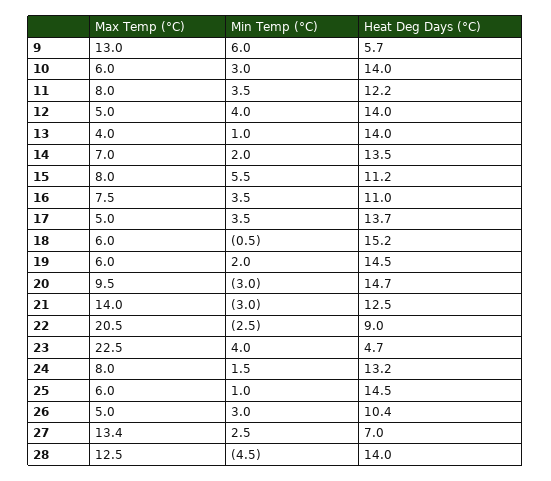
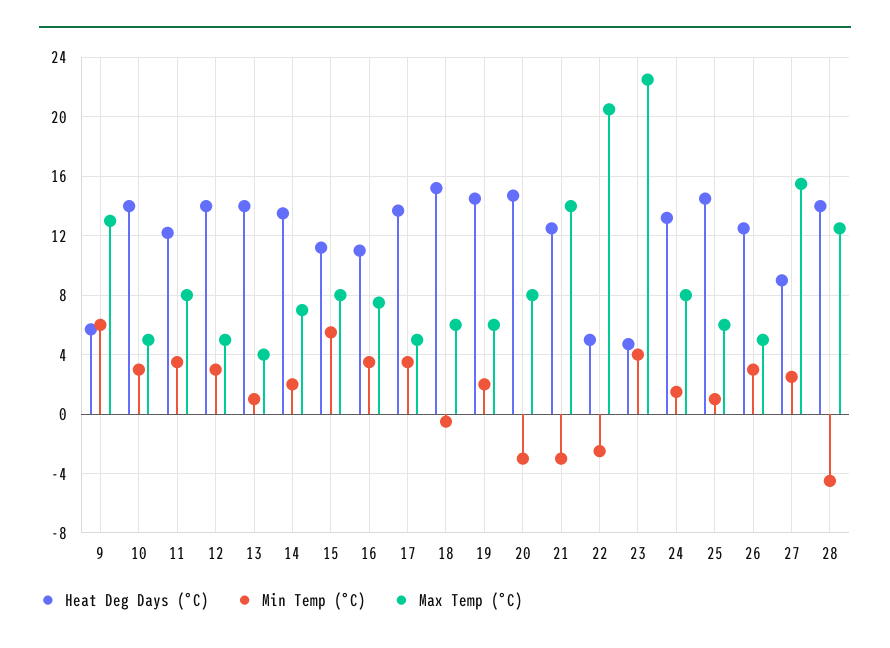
  {
    "Max Temp (°C)": {
      "9": 13,
-     "10": 6,
+     "10": 5,
      "11": 8,
      "12": 5,
      "13": 4,
      "14": 7,
      "15": 8,
      "16": 7.5,
      "17": 5,
      "18": 6,
      "19": 6,
-     "20": 9.5,
+     "20": 8,
      "21": 14,
      "22": 20.5,
      "23": 22.5,
      "24": 8,
      "25": 6,
      "26": 5,
-     "27": 13.4,
+     "27": 15.5,
      "28": 12.5
    },
    "Min Temp (°C)": {
      "9": 6,
      "10": 3,
      "11": 3.5,
-     "12": 4,
+     "12": 3,
      "13": 1,
      "14": 2,
      "15": 5.5,
      "16": 3.5,
      "17": 3.5,
      "18": -0.5,
      "19": 2,
      "20": -3,
      "21": -3,
      "22": -2.5,
      "23": 4,
      "24": 1.5,
      "25": 1,
      "26": 3,
      "27": 2.5,
      "28": -4.5
    },
    "Heat Deg Days (°C)": {
      "9": 5.7,
      "10": 14,
      "11": 12.2,
      "12": 14,
      "13": 14,
      "14": 13.5,
      "15": 11.2,
      "16": 11,
      "17": 13.7,
      "18": 15.2,
      "19": 14.5,
      "20": 14.7,
      "21": 12.5,
-     "22": 9,
+     "22": 5,
      "23": 4.7,
      "24": 13.2,
      "25": 14.5,
-     "26": 10.4,
+     "26": 12.5,
-     "27": 7,
+     "27": 9,
      "28": 14
    }
  }

